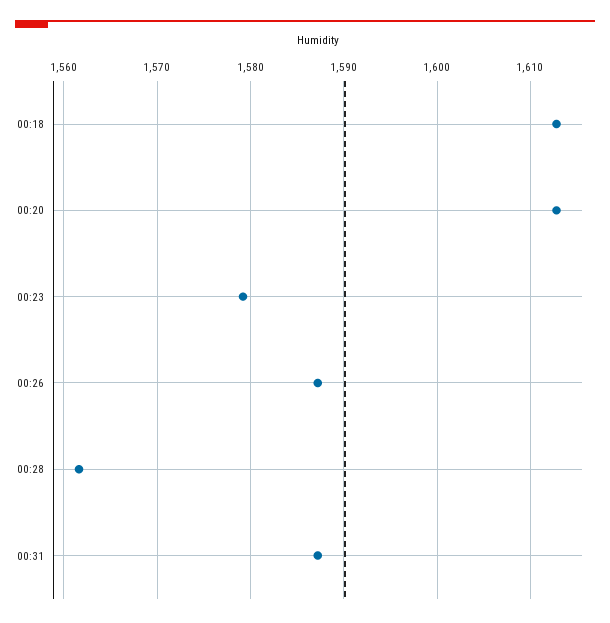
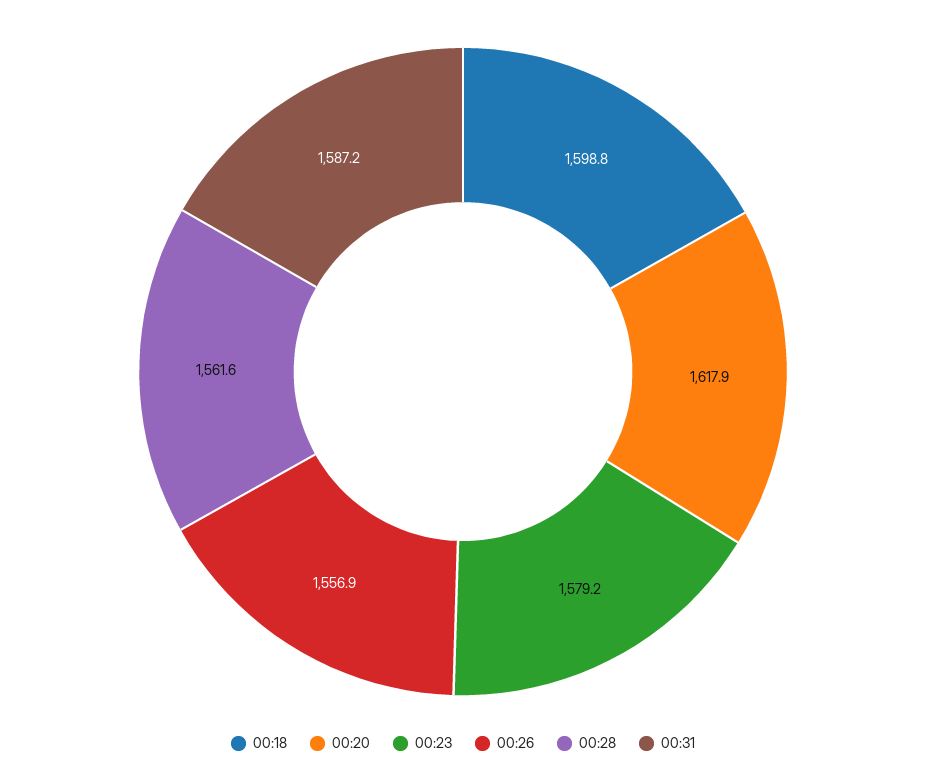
  {
-   "00:18": 1613,
+   "00:18": 1598.8,
-   "00:20": 1613,
+   "00:20": 1617.9,
    "00:23": 1579.2,
-   "00:26": 1587,
+   "00:26": 1556.9,
    "00:28": 1561.6,
    "00:31": 1587.2
  }

